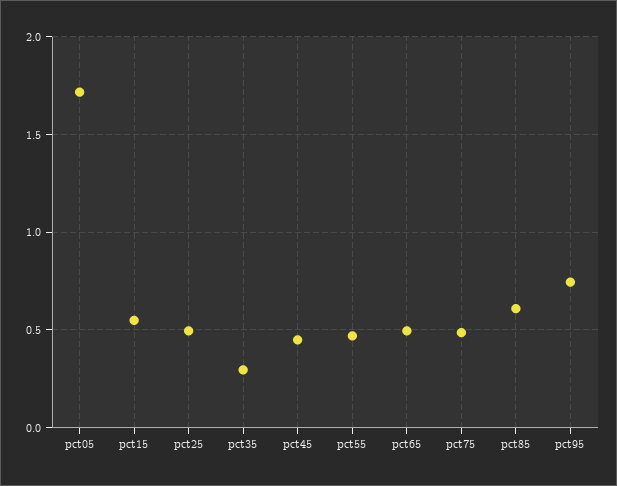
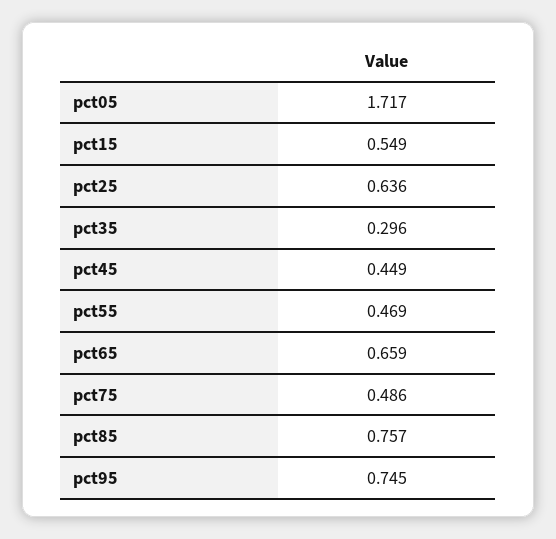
  {
    "pct05": 1.717,
    "pct15": 0.549,
-   "pct25": 0.5,
+   "pct25": 0.636,
    "pct35": 0.296,
    "pct45": 0.449,
    "pct55": 0.469,
-   "pct65": 0.5,
+   "pct65": 0.659,
    "pct75": 0.486,
-   "pct85": 0.6,
+   "pct85": 0.757,
    "pct95": 0.745
  }

